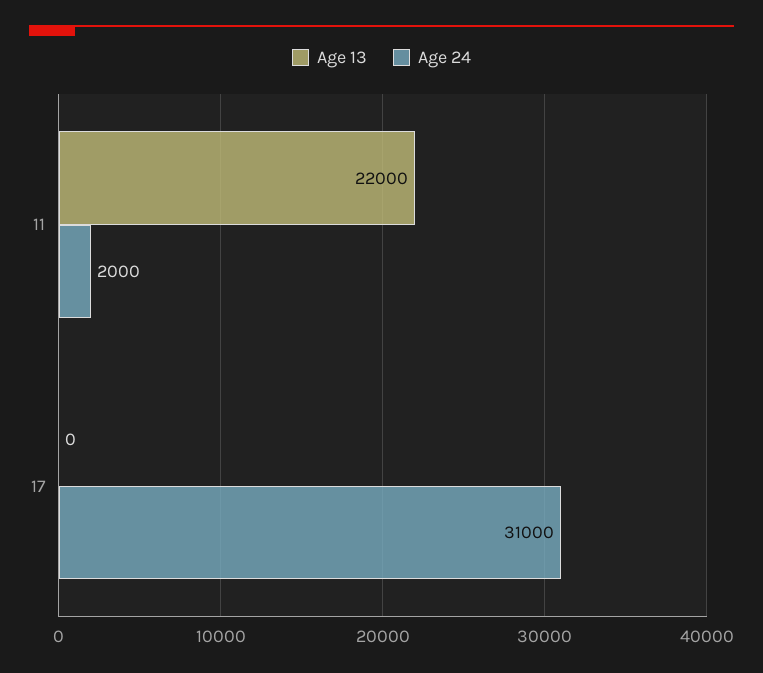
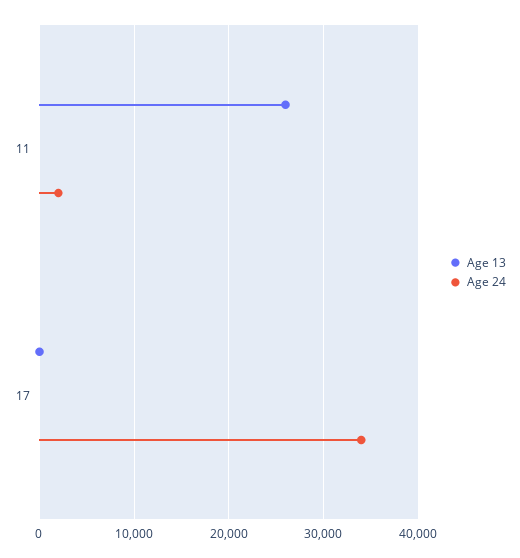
  {
    "Age 13": {
-     "11": 22000,
+     "11": 26000,
      "17": 0
    },
    "Age 24": {
      "11": 2000,
-     "17": 31000
+     "17": 34000
    }
  }

